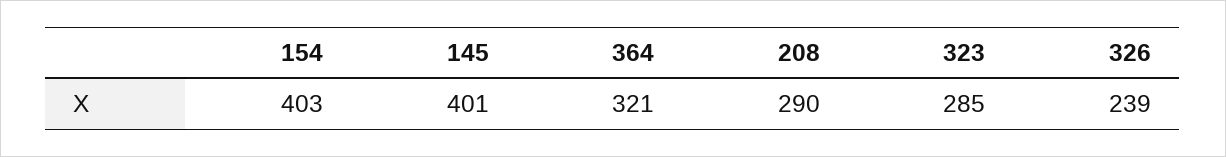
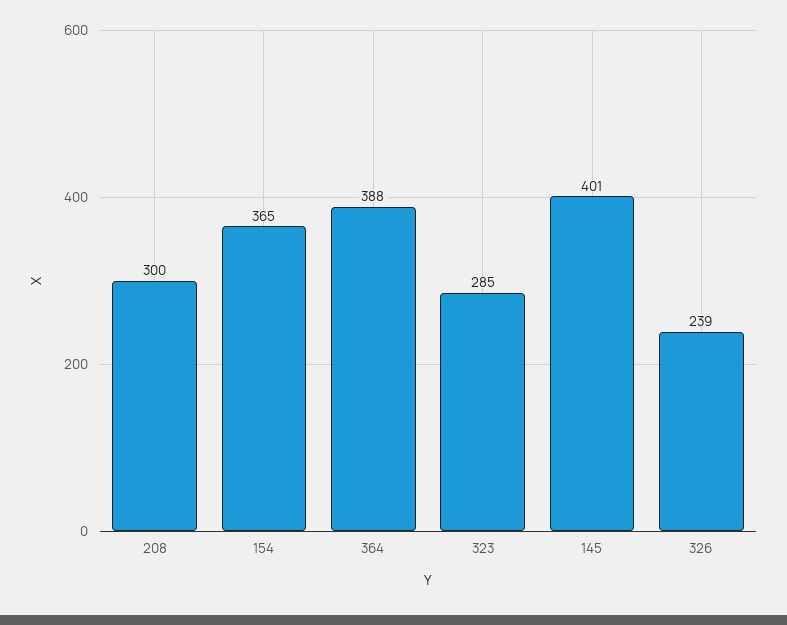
  {
-   "154": 403,
+   "154": 365,
    "145": 401,
-   "364": 321,
+   "364": 388,
-   "208": 290,
+   "208": 300,
    "323": 285,
    "326": 239
  }

